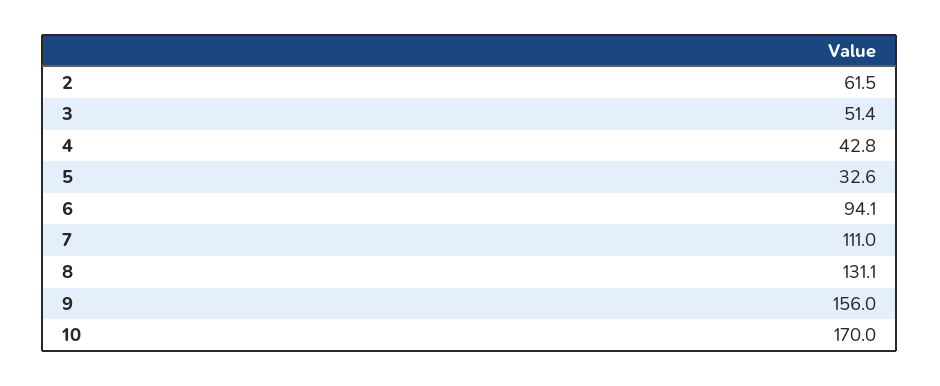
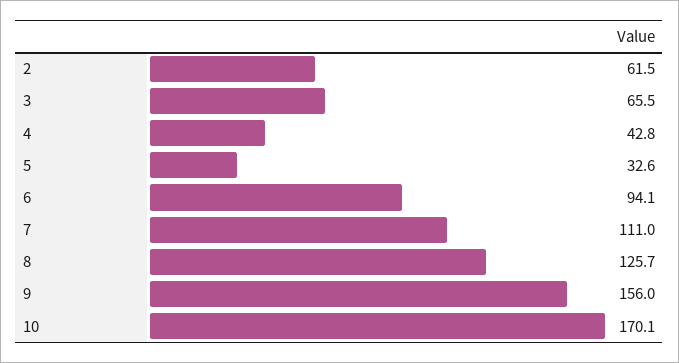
  {
    "2": 61.5,
-   "3": 51.4,
+   "3": 65.5,
    "4": 42.8,
    "5": 32.6,
    "6": 94.1,
    "7": 111,
-   "8": 131.1,
+   "8": 125.7,
    "9": 156,
-   "10": 170
+   "10": 170.1
  }

